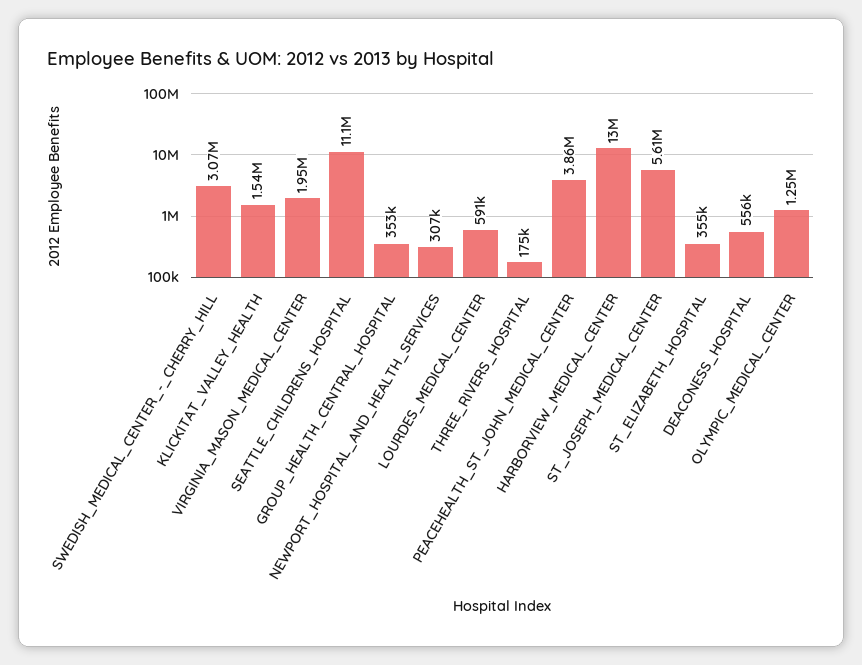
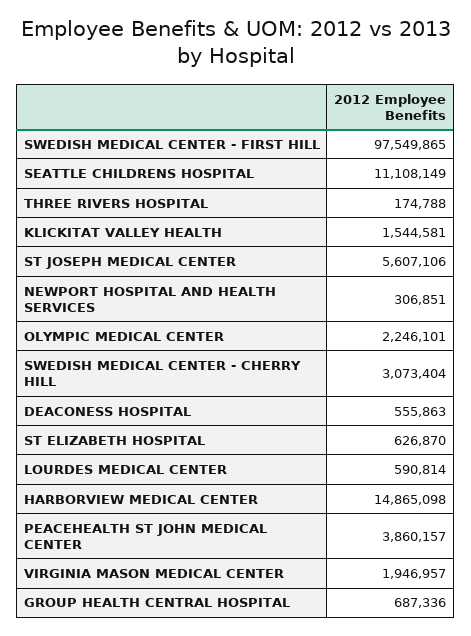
  {
    "SWEDISH_MEDICAL_CENTER_-_CHERRY_HILL": 3073404,
    "KLICKITAT_VALLEY_HEALTH": 1544581,
    "VIRGINIA_MASON_MEDICAL_CENTER": 1946957,
    "SEATTLE_CHILDRENS_HOSPITAL": 11108149,
-   "GROUP_HEALTH_CENTRAL_HOSPITAL": 353000,
+   "GROUP_HEALTH_CENTRAL_HOSPITAL": 687336,
    "NEWPORT_HOSPITAL_AND_HEALTH_SERVICES": 306851,
    "LOURDES_MEDICAL_CENTER": 590814,
    "THREE_RIVERS_HOSPITAL": 174788,
    "PEACEHEALTH_ST_JOHN_MEDICAL_CENTER": 3860157,
-   "HARBORVIEW_MEDICAL_CENTER": 13000000,
+   "HARBORVIEW_MEDICAL_CENTER": 14865098,
    "ST_JOSEPH_MEDICAL_CENTER": 5607106,
-   "ST_ELIZABETH_HOSPITAL": 355000,
+   "ST_ELIZABETH_HOSPITAL": 626870,
    "DEACONESS_HOSPITAL": 555863,
-   "OLYMPIC_MEDICAL_CENTER": 1250000
+   "OLYMPIC_MEDICAL_CENTER": 2246101,
+   "SWEDISH MEDICAL CENTER - FIRST HILL": 97549865
  }

